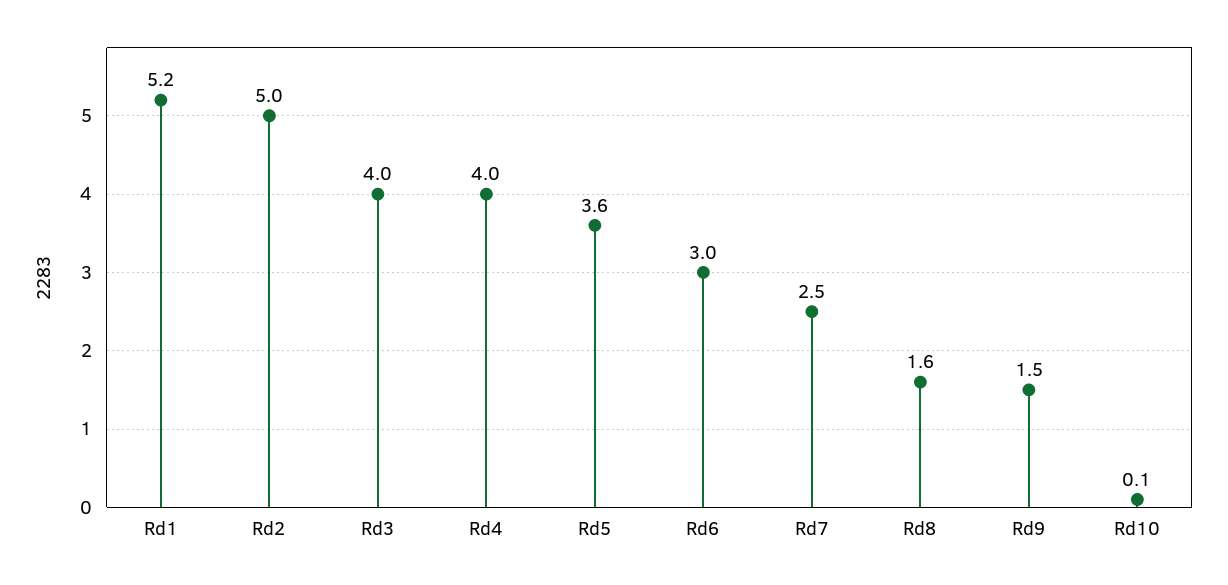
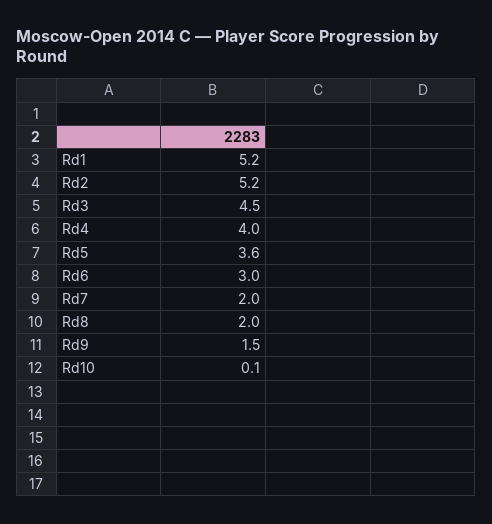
  {
    "Rd1": 5.2,
-   "Rd2": 5,
+   "Rd2": 5.2,
-   "Rd3": 4,
+   "Rd3": 4.5,
    "Rd4": 4,
    "Rd5": 3.6,
    "Rd6": 3,
-   "Rd7": 2.5,
+   "Rd7": 2,
-   "Rd8": 1.6,
+   "Rd8": 2,
    "Rd9": 1.5,
    "Rd10": 0.1
  }

